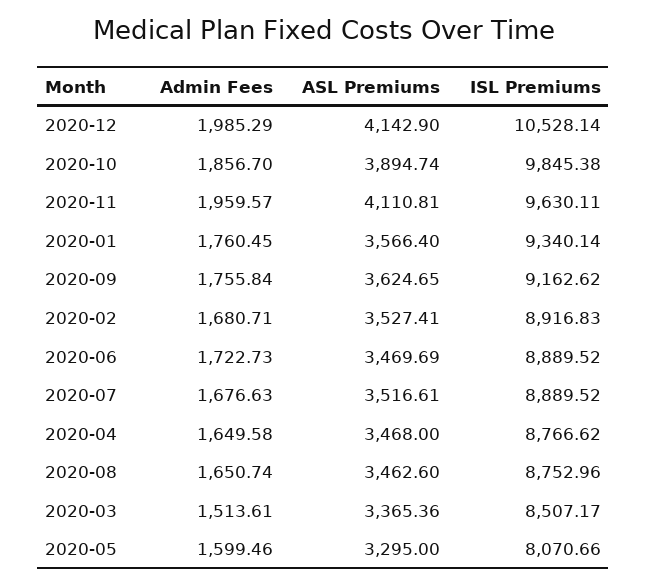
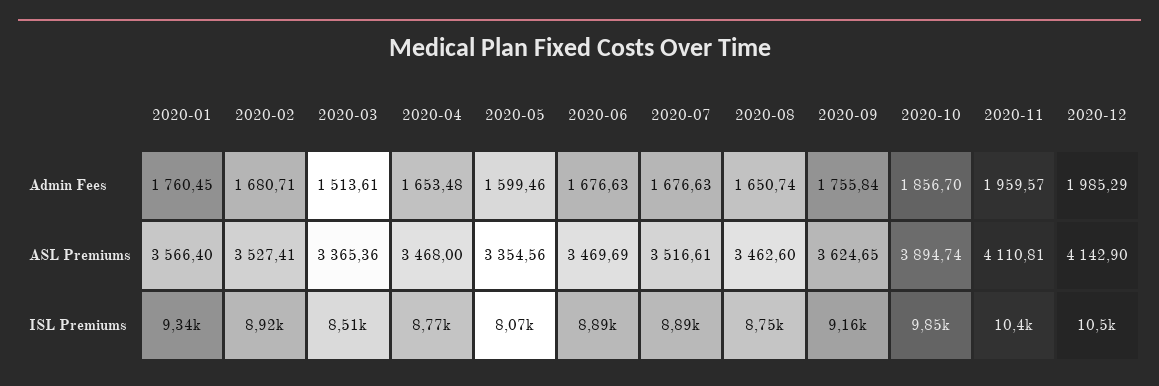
  {
    "Admin Fees": {
      "2020-12": 1985.29,
      "2020-10": 1856.7,
      "2020-11": 1959.57,
      "2020-01": 1760.45,
      "2020-09": 1755.84,
      "2020-02": 1680.71,
-     "2020-06": 1722.73,
+     "2020-06": 1676.63,
      "2020-07": 1676.63,
-     "2020-04": 1649.58,
+     "2020-04": 1653.48,
      "2020-08": 1650.74,
      "2020-03": 1513.61,
      "2020-05": 1599.46
    },
    "ASL Premiums": {
      "2020-12": 4142.9,
      "2020-10": 3894.74,
      "2020-11": 4110.81,
      "2020-01": 3566.4,
      "2020-09": 3624.65,
      "2020-02": 3527.41,
      "2020-06": 3469.69,
      "2020-07": 3516.61,
      "2020-04": 3468,
      "2020-08": 3462.6,
      "2020-03": 3365.36,
-     "2020-05": 3295
+     "2020-05": 3354.56
    },
    "ISL Premiums": {
      "2020-12": 10528.14,
      "2020-10": 9845.38,
-     "2020-11": 9630.11,
+     "2020-11": 10400,
      "2020-01": 9340.14,
      "2020-09": 9162.62,
      "2020-02": 8916.83,
      "2020-06": 8889.52,
      "2020-07": 8889.52,
      "2020-04": 8766.62,
      "2020-08": 8752.96,
      "2020-03": 8507.17,
      "2020-05": 8070.66
    }
  }

